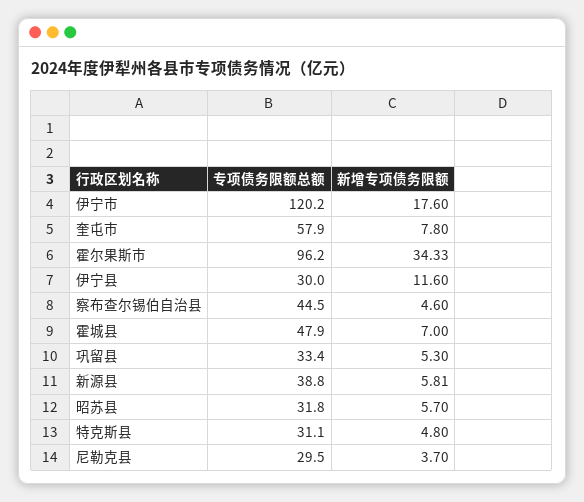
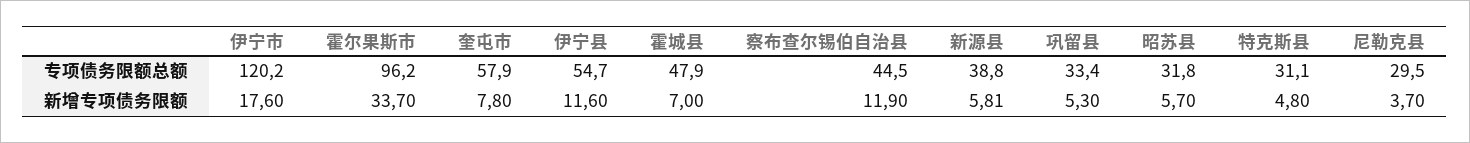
  {
    "专项债务限额总额": {
      "伊宁市": 120.2,
      "奎屯市": 57.9,
      "霍尔果斯市": 96.2,
-     "伊宁县": 30,
+     "伊宁县": 54.7,
      "察布查尔锡伯自治县": 44.5,
      "霍城县": 47.9,
      "巩留县": 33.4,
      "新源县": 38.8,
      "昭苏县": 31.8,
      "特克斯县": 31.1,
      "尼勒克县": 29.5
    },
    "新增专项债务限额": {
      "伊宁市": 17.6,
      "奎屯市": 7.8,
-     "霍尔果斯市": 34.33,
+     "霍尔果斯市": 33.7,
      "伊宁县": 11.6,
-     "察布查尔锡伯自治县": 4.6,
+     "察布查尔锡伯自治县": 11.9,
      "霍城县": 7,
      "巩留县": 5.3,
      "新源县": 5.81,
      "昭苏县": 5.7,
      "特克斯县": 4.8,
      "尼勒克县": 3.7
    }
  }

